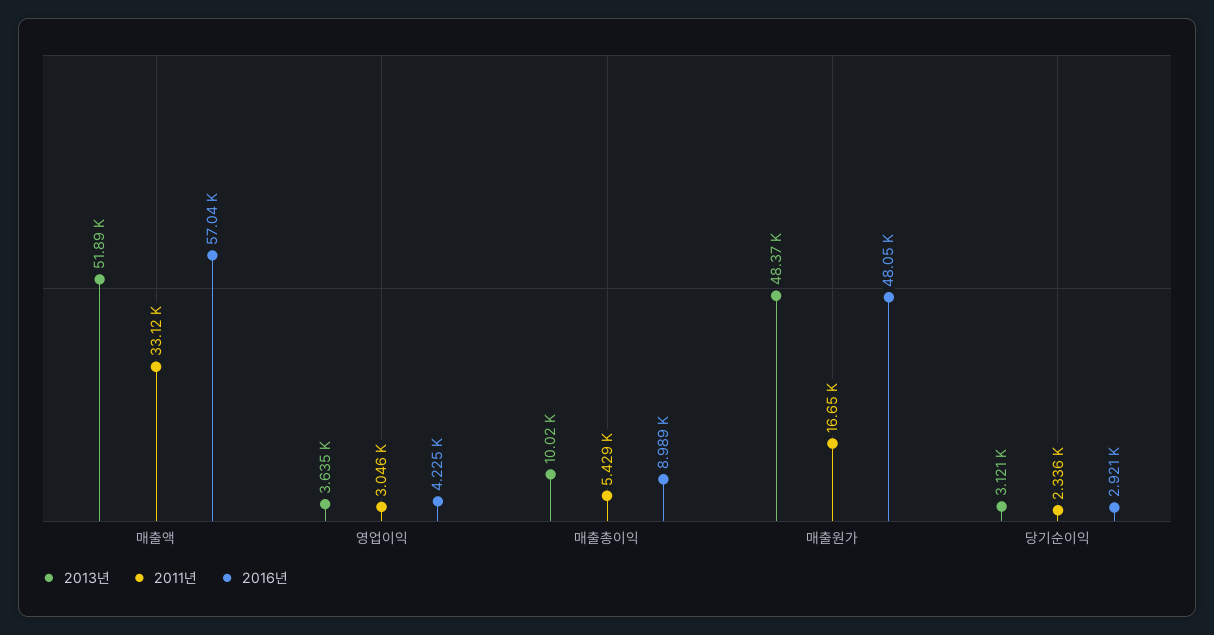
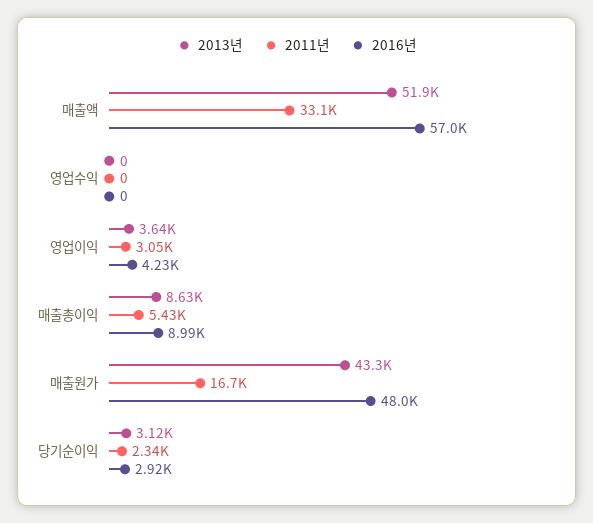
  {
    "2013년": {
      "매출액": 51890,
      "영업이익": 3635,
-     "매출총이익": 10020,
+     "매출총이익": 8630,
-     "매출원가": 48370,
+     "매출원가": 43300,
-     "당기순이익": 3121
+     "당기순이익": 3121,
+     "영업수익": 0
    },
    "2011년": {
      "매출액": 33120,
      "영업이익": 3046,
      "매출총이익": 5429,
      "매출원가": 16650,
-     "당기순이익": 2336
+     "당기순이익": 2336,
+     "영업수익": 0
    },
    "2016년": {
      "매출액": 57040,
      "영업이익": 4225,
      "매출총이익": 8989,
      "매출원가": 48050,
-     "당기순이익": 2921
+     "당기순이익": 2921,
+     "영업수익": 0
    }
  }

